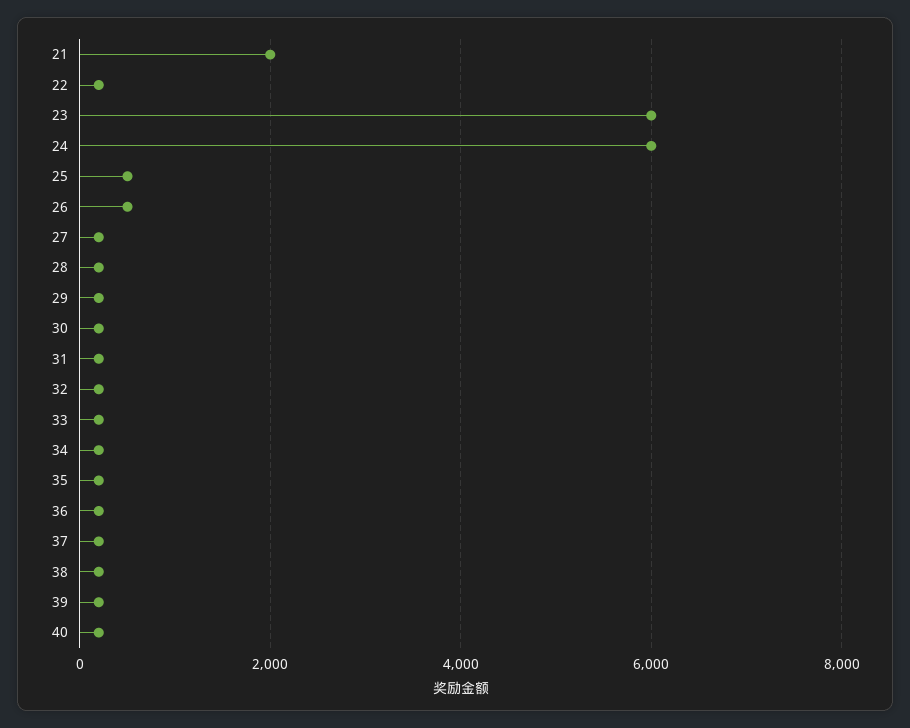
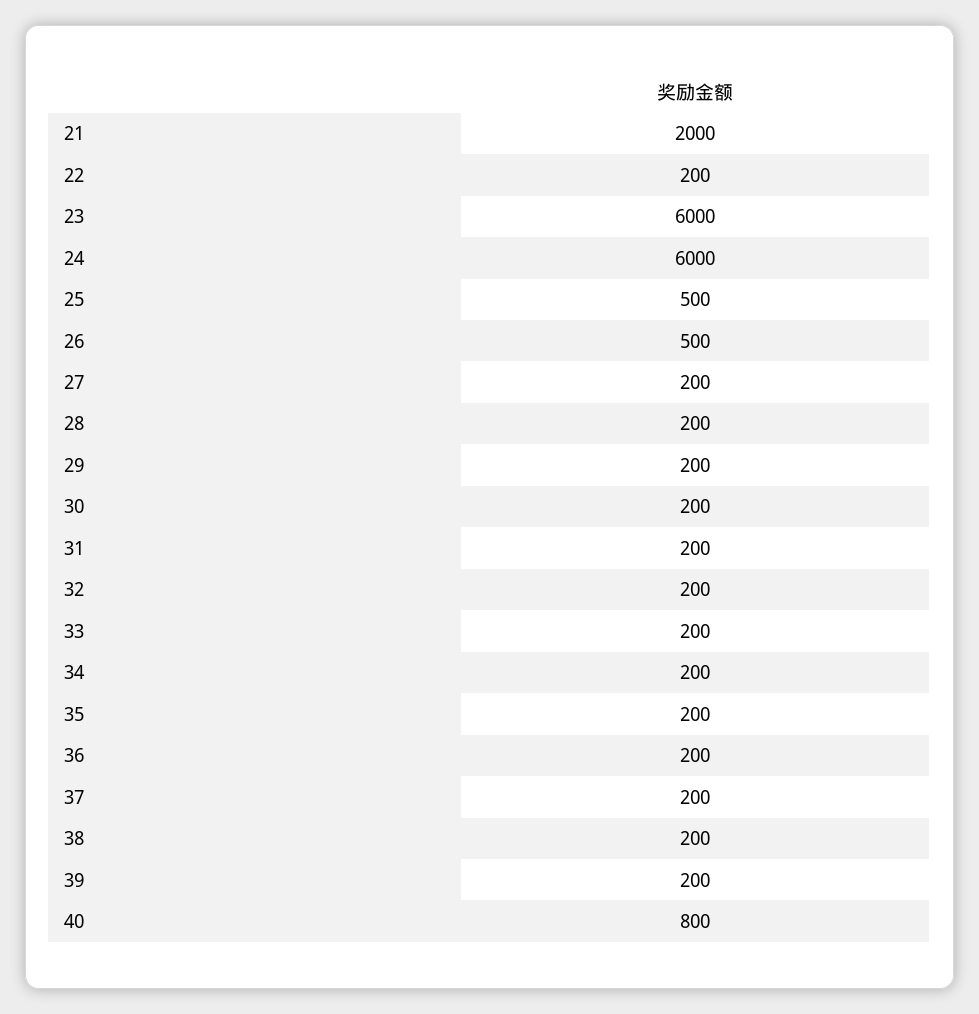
  {
    "21": 2000,
    "22": 200,
    "23": 6000,
    "24": 6000,
    "25": 500,
    "26": 500,
    "27": 200,
    "28": 200,
    "29": 200,
    "30": 200,
    "31": 200,
    "32": 200,
    "33": 200,
    "34": 200,
    "35": 200,
    "36": 200,
    "37": 200,
    "38": 200,
    "39": 200,
-   "40": 200
+   "40": 800
  }

